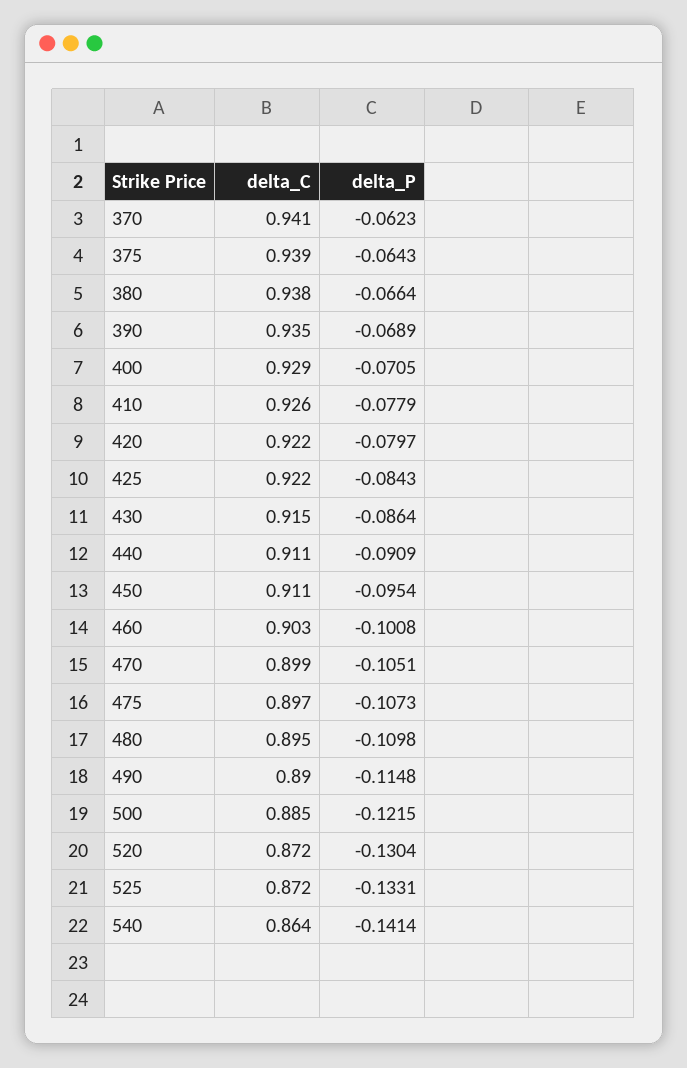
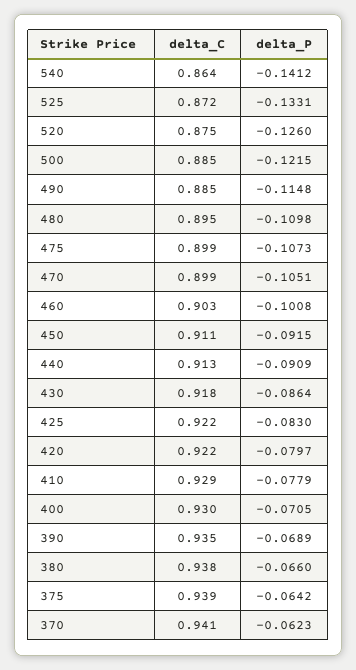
  {
    "delta_C": {
      "370": 0.941,
      "375": 0.939,
      "380": 0.938,
      "390": 0.935,
-     "400": 0.929,
+     "400": 0.93,
-     "410": 0.926,
+     "410": 0.929,
      "420": 0.922,
      "425": 0.922,
-     "430": 0.915,
+     "430": 0.918,
-     "440": 0.911,
+     "440": 0.913,
      "450": 0.911,
      "460": 0.903,
      "470": 0.899,
-     "475": 0.897,
+     "475": 0.899,
      "480": 0.895,
-     "490": 0.89,
+     "490": 0.885,
      "500": 0.885,
-     "520": 0.872,
+     "520": 0.875,
      "525": 0.872,
      "540": 0.864
    },
    "delta_P": {
      "370": -0.0623,
-     "375": -0.0643,
+     "375": -0.0642,
-     "380": -0.0664,
+     "380": -0.066,
      "390": -0.0689,
      "400": -0.0705,
      "410": -0.0779,
      "420": -0.0797,
-     "425": -0.0843,
+     "425": -0.083,
      "430": -0.0864,
      "440": -0.0909,
-     "450": -0.0954,
+     "450": -0.0915,
      "460": -0.1008,
      "470": -0.1051,
      "475": -0.1073,
      "480": -0.1098,
      "490": -0.1148,
      "500": -0.1215,
-     "520": -0.1304,
+     "520": -0.126,
      "525": -0.1331,
-     "540": -0.1414
+     "540": -0.1412
    }
  }

